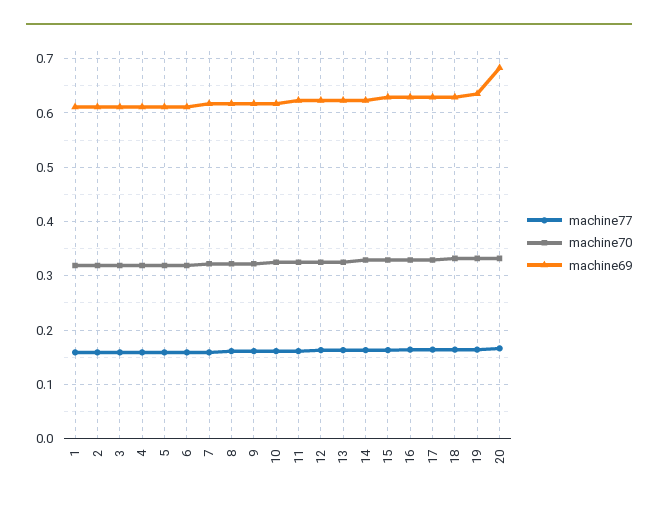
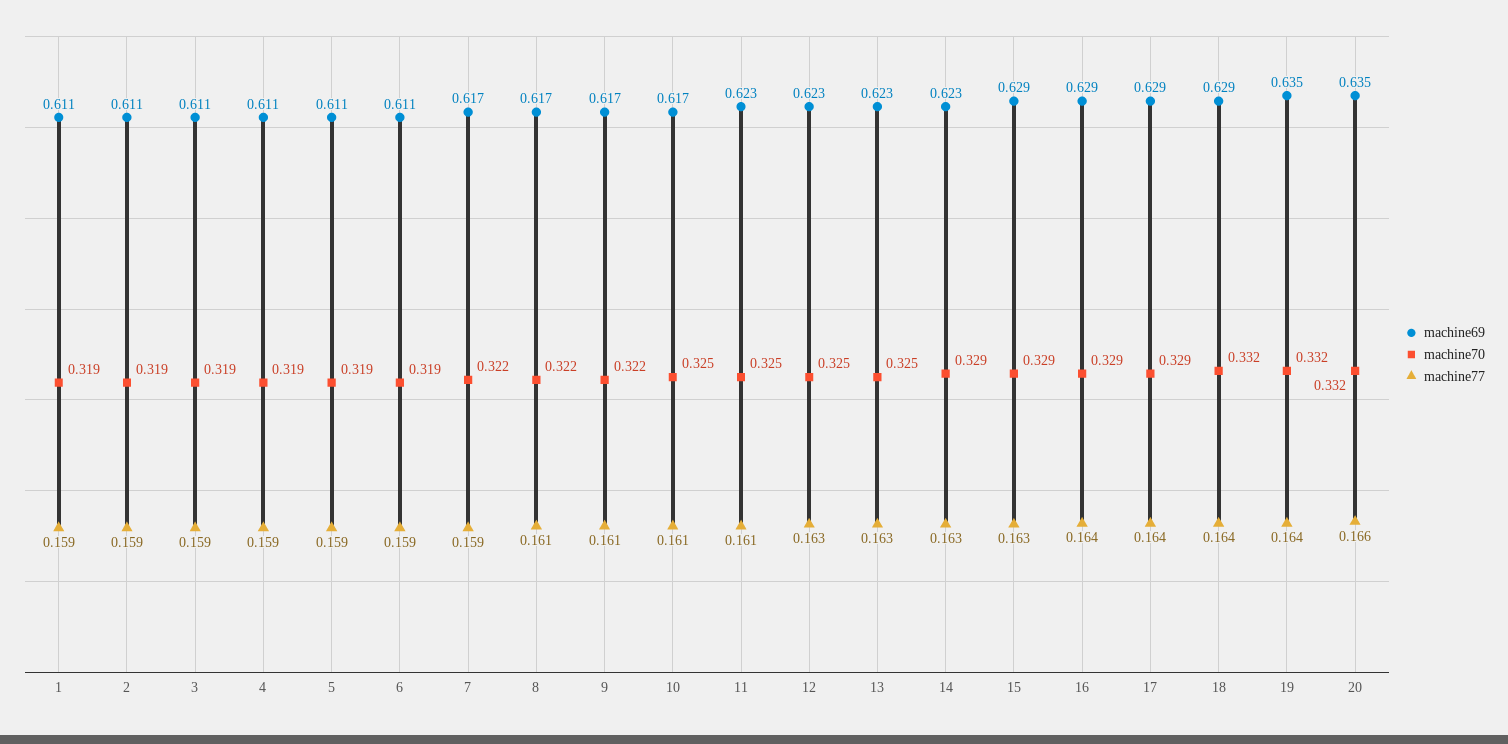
  {
    "machine77": {
      "1": 0.159,
      "2": 0.159,
      "3": 0.159,
      "4": 0.159,
      "5": 0.159,
      "6": 0.159,
      "7": 0.159,
      "8": 0.161,
      "9": 0.161,
      "10": 0.161,
      "11": 0.161,
      "12": 0.163,
      "13": 0.163,
      "14": 0.163,
      "15": 0.163,
      "16": 0.164,
      "17": 0.164,
      "18": 0.164,
      "19": 0.164,
      "20": 0.166
    },
    "machine70": {
      "1": 0.319,
      "2": 0.319,
      "3": 0.319,
      "4": 0.319,
      "5": 0.319,
      "6": 0.319,
      "7": 0.322,
      "8": 0.322,
      "9": 0.322,
      "10": 0.325,
      "11": 0.325,
      "12": 0.325,
      "13": 0.325,
      "14": 0.329,
      "15": 0.329,
      "16": 0.329,
      "17": 0.329,
      "18": 0.332,
      "19": 0.332,
      "20": 0.332
    },
    "machine69": {
      "1": 0.611,
      "2": 0.611,
      "3": 0.611,
      "4": 0.611,
      "5": 0.611,
      "6": 0.611,
      "7": 0.617,
      "8": 0.617,
      "9": 0.617,
      "10": 0.617,
      "11": 0.623,
      "12": 0.623,
      "13": 0.623,
      "14": 0.623,
      "15": 0.629,
      "16": 0.629,
      "17": 0.629,
      "18": 0.629,
      "19": 0.635,
-     "20": 0.68
+     "20": 0.635
    }
  }

